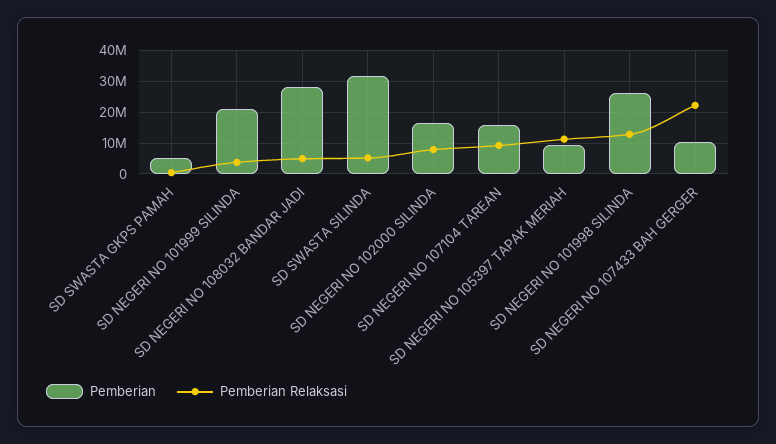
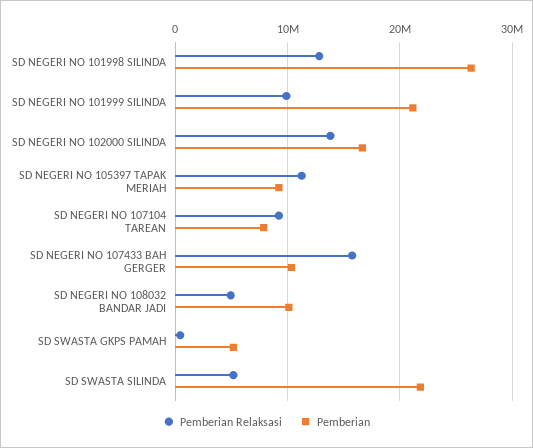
  {
    "Pemberian": {
      "SD SWASTA GKPS PAMAH": 5000000,
      "SD NEGERI NO 101999 SILINDA": 21000000,
-     "SD NEGERI NO 108032 BANDAR JADI": 28000000,
+     "SD NEGERI NO 108032 BANDAR JADI": 10000000,
-     "SD SWASTA SILINDA": 32000000,
+     "SD SWASTA SILINDA": 22000000,
      "SD NEGERI NO 102000 SILINDA": 17000000,
-     "SD NEGERI NO 107104 TAREAN": 16000000,
+     "SD NEGERI NO 107104 TAREAN": 8000000,
      "SD NEGERI NO 105397 TAPAK MERIAH": 9000000,
      "SD NEGERI NO 101998 SILINDA": 26000000,
      "SD NEGERI NO 107433 BAH GERGER": 10000000
    },
    "Pemberian Relaksasi": {
      "SD SWASTA GKPS PAMAH": 0,
-     "SD NEGERI NO 101999 SILINDA": 4000000,
+     "SD NEGERI NO 101999 SILINDA": 10000000,
      "SD NEGERI NO 108032 BANDAR JADI": 5000000,
      "SD SWASTA SILINDA": 5000000,
-     "SD NEGERI NO 102000 SILINDA": 8000000,
+     "SD NEGERI NO 102000 SILINDA": 14000000,
      "SD NEGERI NO 107104 TAREAN": 9000000,
      "SD NEGERI NO 105397 TAPAK MERIAH": 11000000,
      "SD NEGERI NO 101998 SILINDA": 13000000,
-     "SD NEGERI NO 107433 BAH GERGER": 22000000
+     "SD NEGERI NO 107433 BAH GERGER": 16000000
    }
  }

